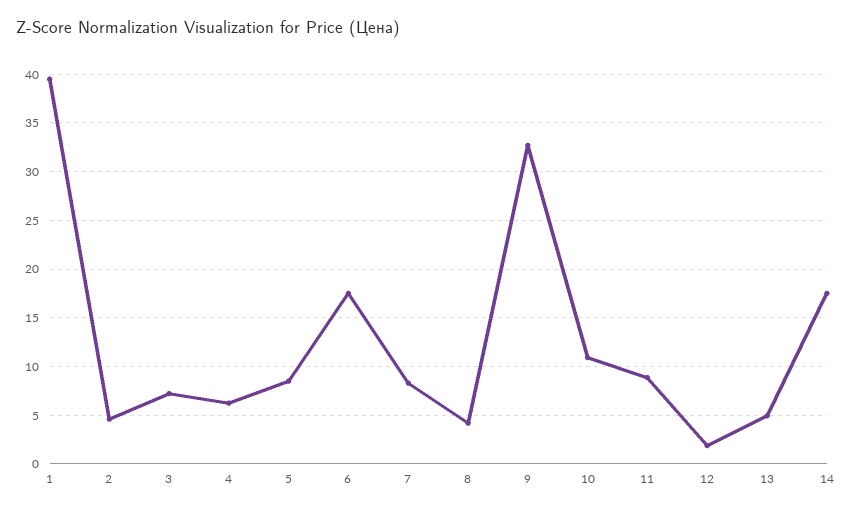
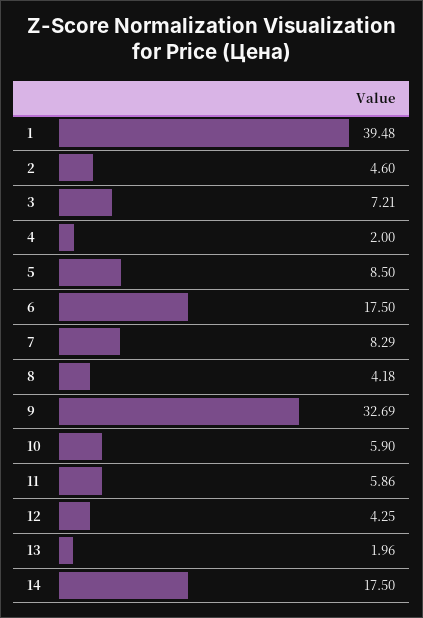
  {
    "1": 39.48,
    "2": 4.6,
    "3": 7.21,
-   "4": 6,
+   "4": 2,
    "5": 8.5,
    "6": 17.5,
    "7": 8.29,
    "8": 4.18,
    "9": 32.69,
-   "10": 11,
+   "10": 5.9,
-   "11": 9,
+   "11": 5.86,
-   "12": 2,
+   "12": 4.25,
-   "13": 5,
+   "13": 1.96,
    "14": 17.5
  }

